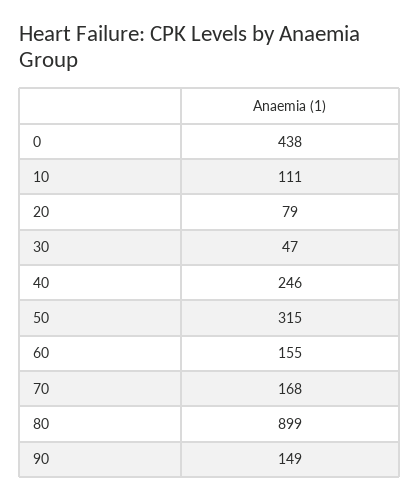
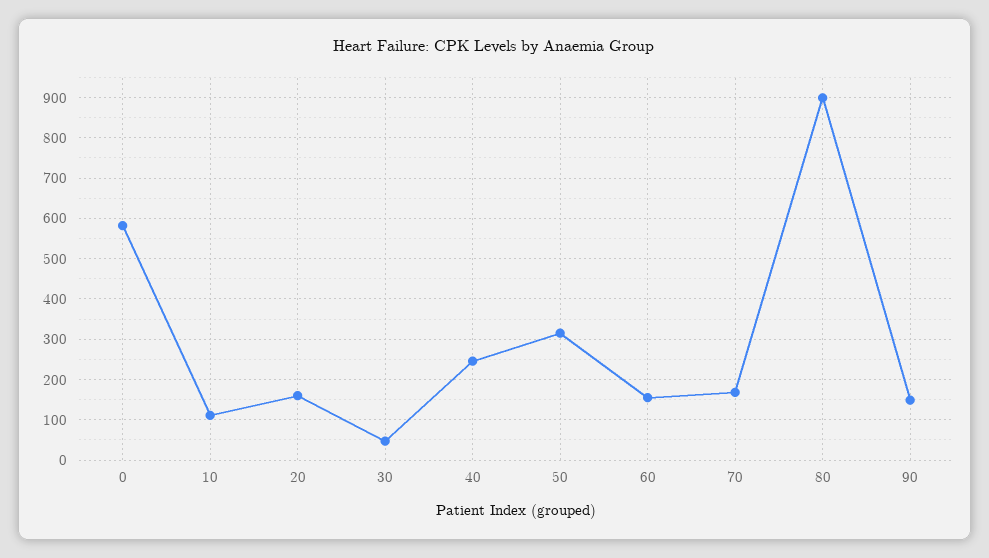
  {
-   "0": 438,
+   "0": 580,
    "10": 111,
-   "20": 79,
+   "20": 160,
    "30": 47,
    "40": 246,
    "50": 315,
    "60": 155,
    "70": 168,
    "80": 899,
    "90": 149
  }

